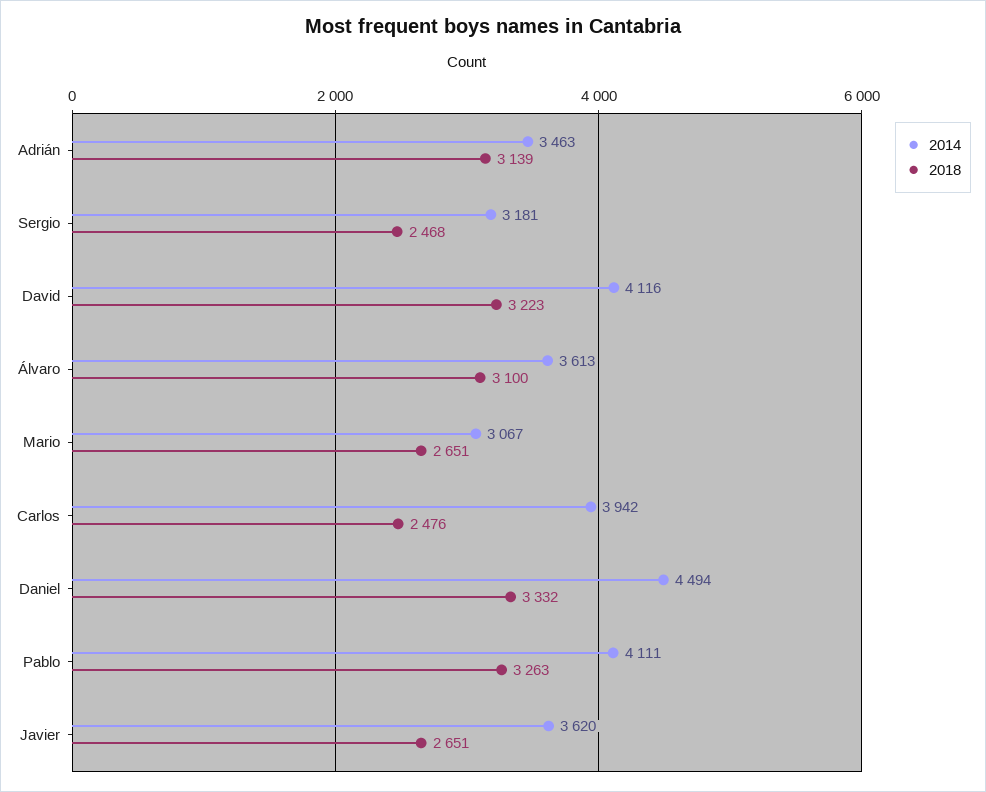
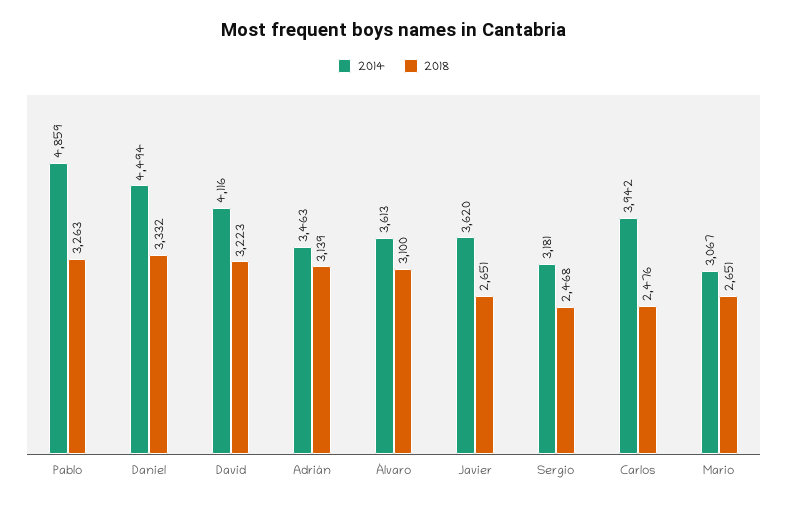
  {
    "2014": {
      "Adrián": 3463,
      "Sergio": 3181,
      "David": 4116,
      "Álvaro": 3613,
      "Mario": 3067,
      "Carlos": 3942,
      "Daniel": 4494,
-     "Pablo": 4111,
+     "Pablo": 4859,
      "Javier": 3620
    },
    "2018": {
      "Adrián": 3139,
      "Sergio": 2468,
      "David": 3223,
      "Álvaro": 3100,
      "Mario": 2651,
      "Carlos": 2476,
      "Daniel": 3332,
      "Pablo": 3263,
      "Javier": 2651
    }
  }

